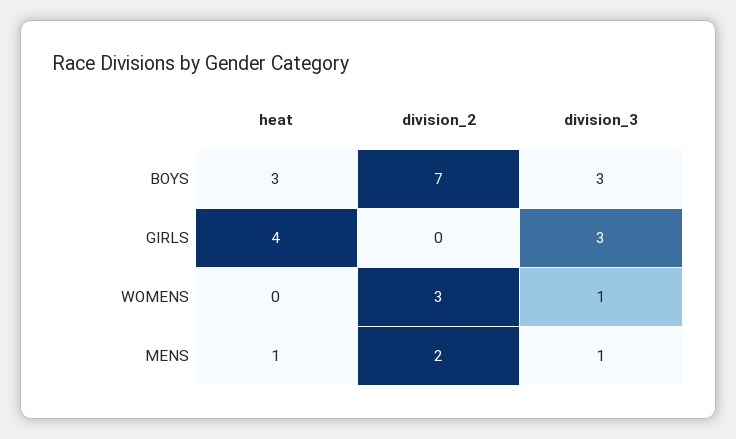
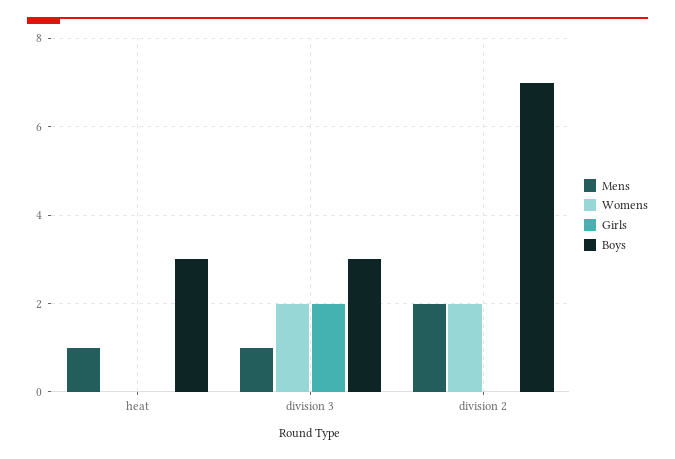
  {
    "BOYS": {
      "heat": 3,
      "division_2": 7,
      "division_3": 3
    },
    "GIRLS": {
-     "heat": 4,
+     "heat": 0,
      "division_2": 0,
-     "division_3": 3
+     "division_3": 2
    },
    "WOMENS": {
      "heat": 0,
-     "division_2": 3,
+     "division_2": 2,
-     "division_3": 1
+     "division_3": 2
    },
    "MENS": {
      "heat": 1,
      "division_2": 2,
      "division_3": 1
    }
  }

